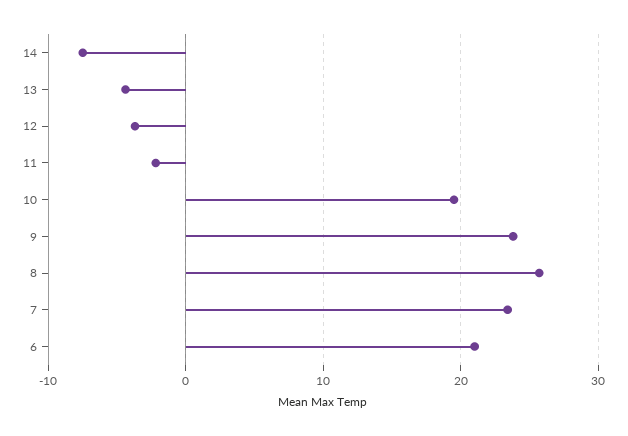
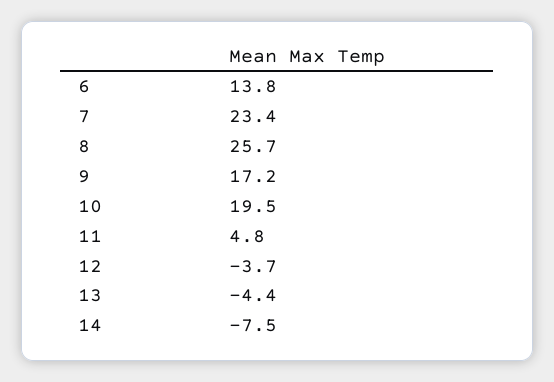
  {
    "14": -7.5,
    "13": -4.4,
    "12": -3.7,
-   "11": -2,
+   "11": 4.8,
    "10": 19.5,
-   "9": 24,
+   "9": 17.2,
    "8": 25.7,
    "7": 23.4,
-   "6": 21
+   "6": 13.8
  }

